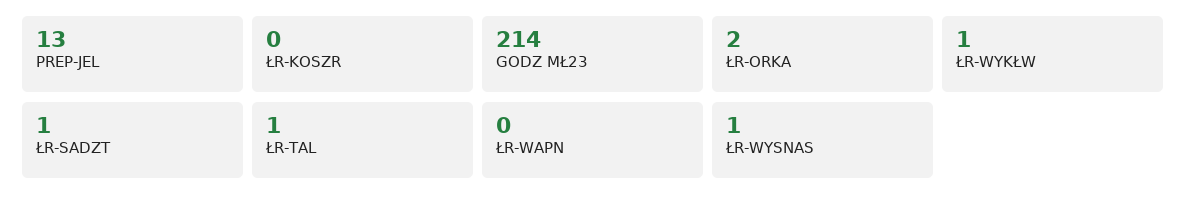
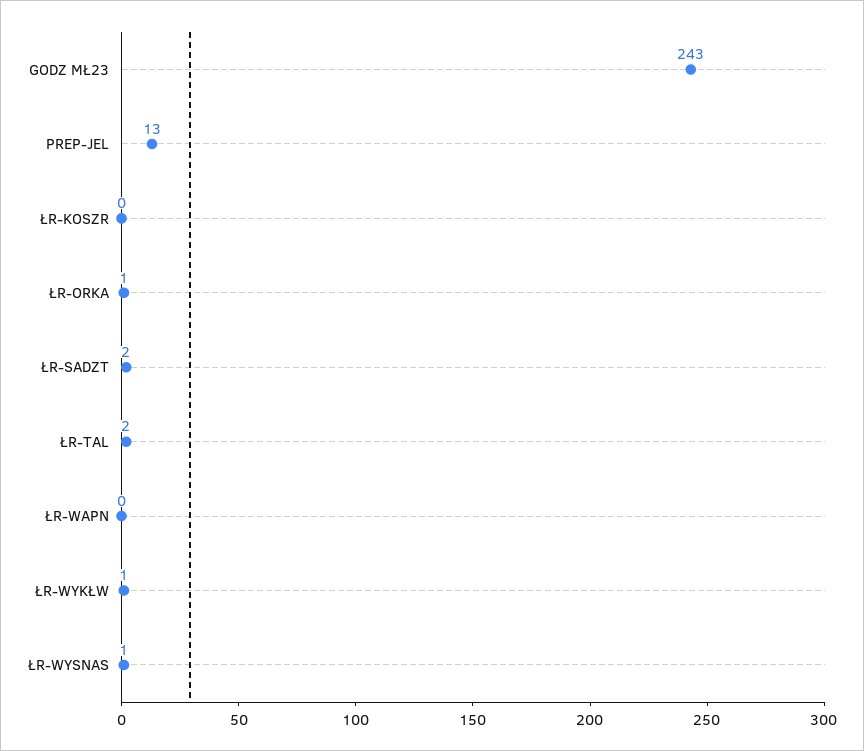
  {
    "PREP-JEL": 13,
    "ŁR-KOSZR": 0,
-   "GODZ MŁ23": 214,
+   "GODZ MŁ23": 243,
-   "ŁR-ORKA": 2,
+   "ŁR-ORKA": 1,
    "ŁR-WYKŁW": 1,
-   "ŁR-SADZT": 1,
+   "ŁR-SADZT": 2,
-   "ŁR-TAL": 1,
+   "ŁR-TAL": 2,
    "ŁR-WAPN": 0,
    "ŁR-WYSNAS": 1
  }

